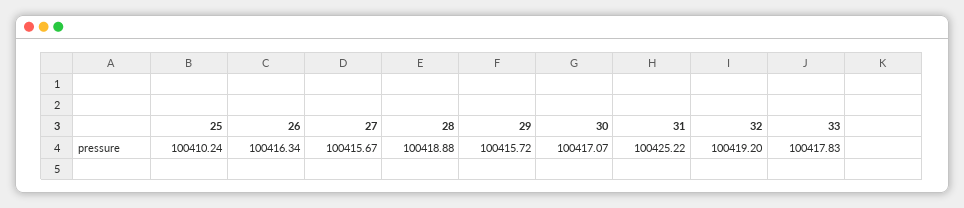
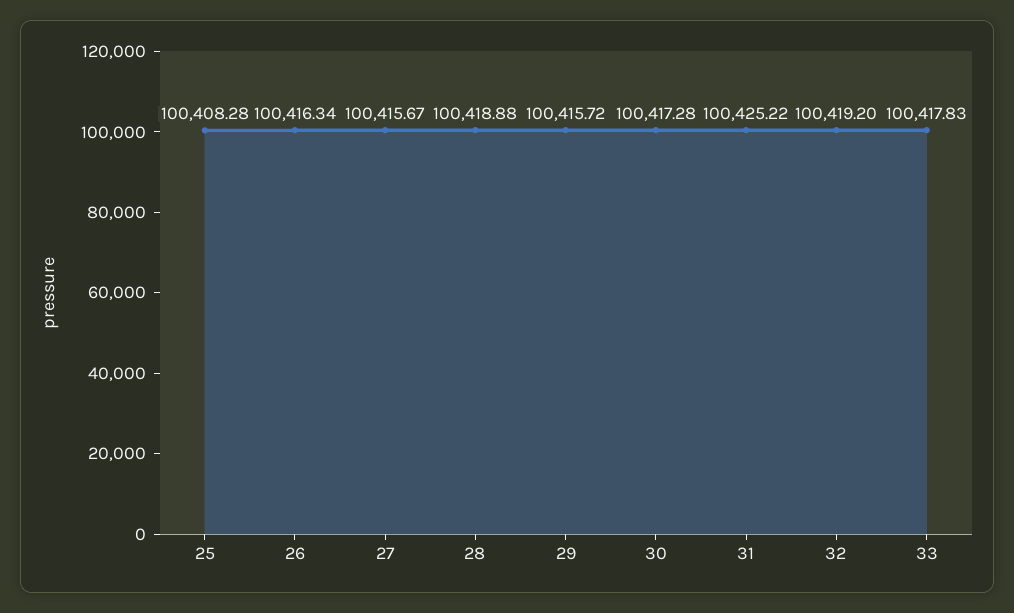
  {
-   "25": 100410.24,
+   "25": 100408.28,
    "26": 100416.34,
    "27": 100415.67,
    "28": 100418.88,
    "29": 100415.72,
-   "30": 100417.07,
+   "30": 100417.28,
    "31": 100425.22,
    "32": 100419.2,
    "33": 100417.83
  }

